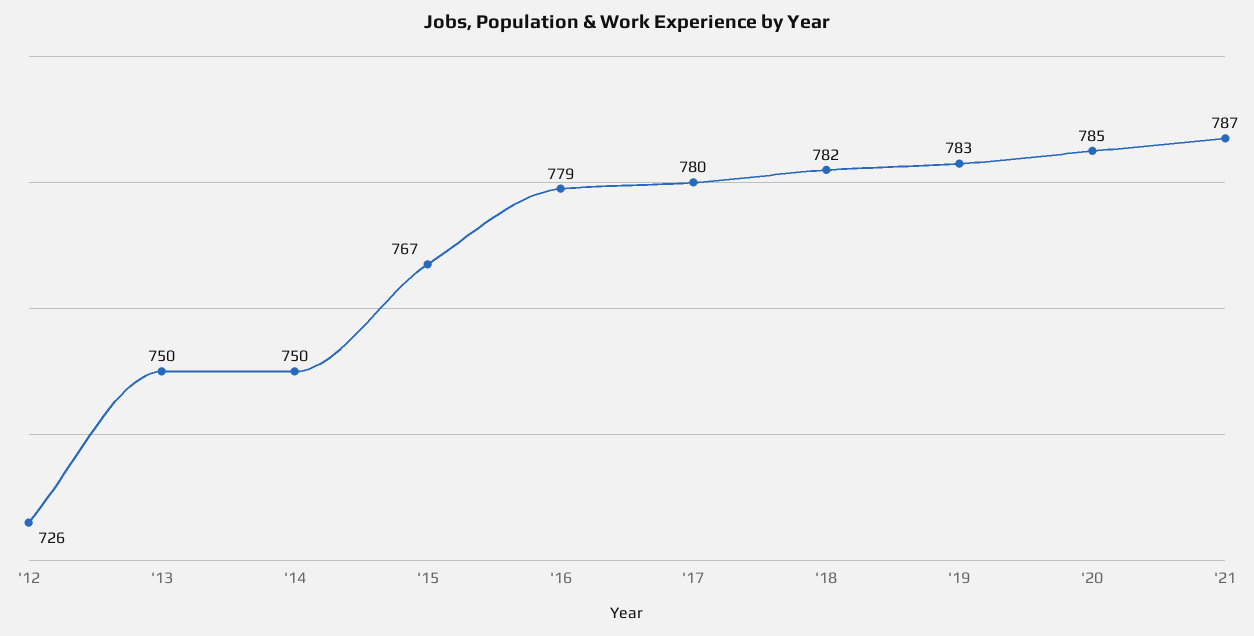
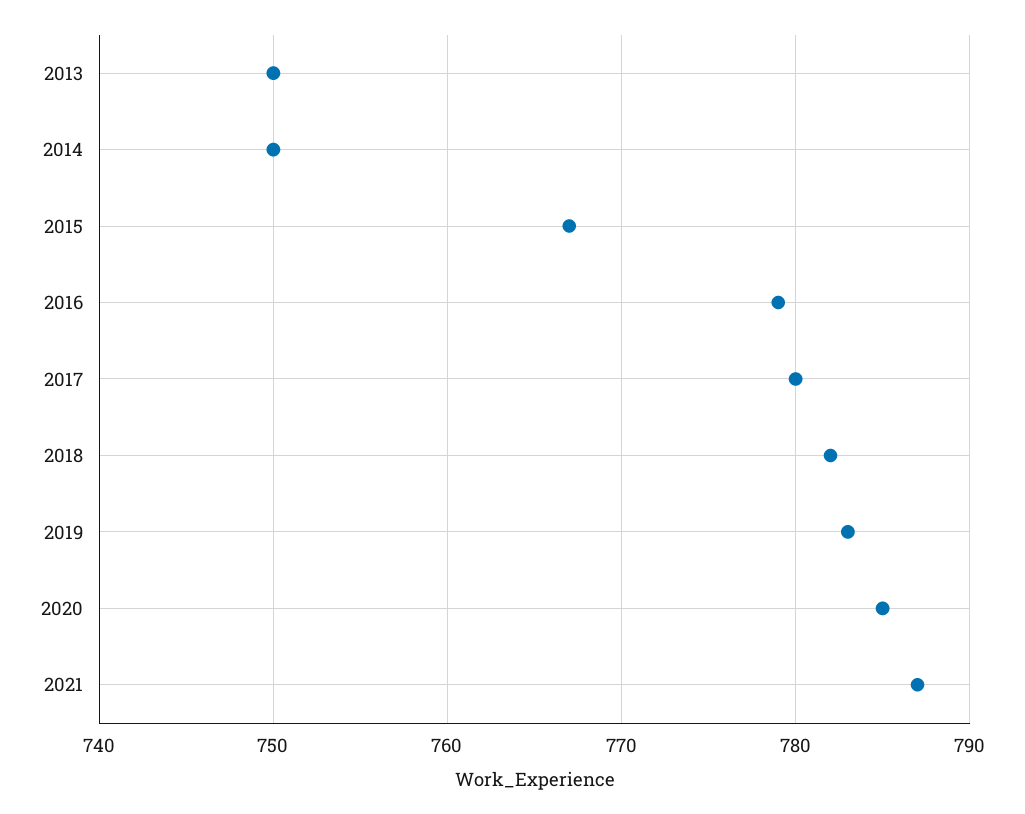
  {
-   "'12": 726,
    "'13": 750,
    "'14": 750,
    "'15": 767,
    "'16": 779,
    "'17": 780,
    "'18": 782,
    "'19": 783,
    "'20": 785,
    "'21": 787
  }

